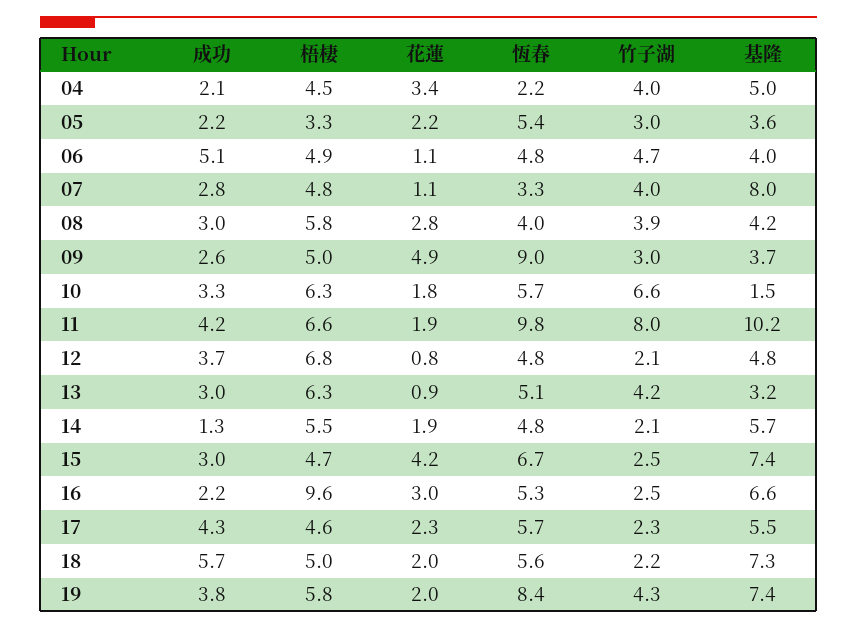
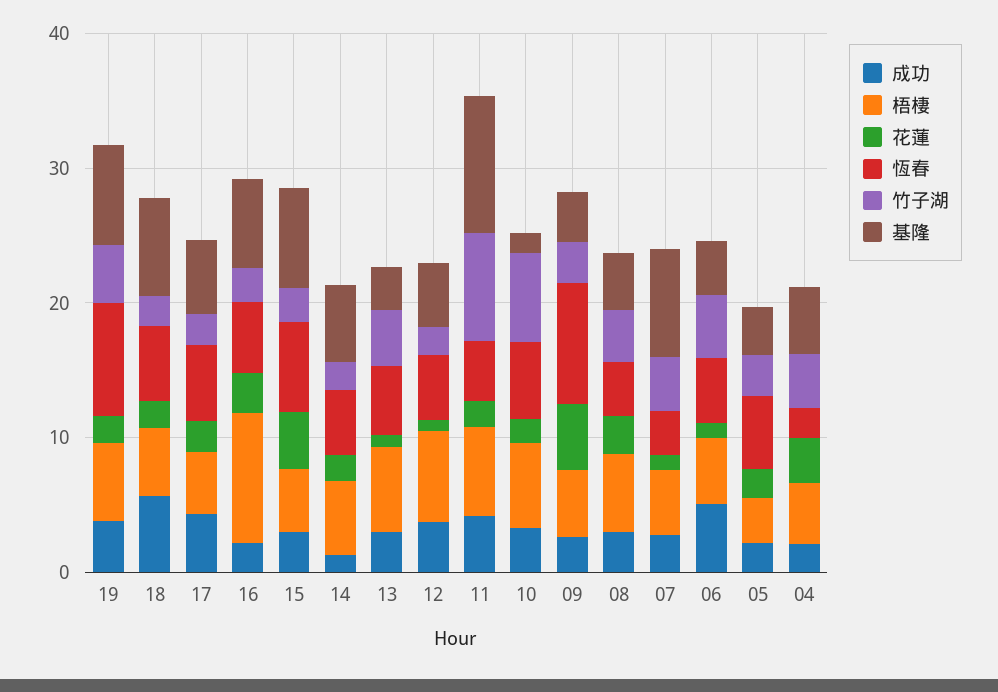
  {
    "成功": {
      "04": 2.1,
      "05": 2.2,
      "06": 5.1,
      "07": 2.8,
      "08": 3,
      "09": 2.6,
      "10": 3.3,
      "11": 4.2,
      "12": 3.7,
      "13": 3,
      "14": 1.3,
      "15": 3,
      "16": 2.2,
      "17": 4.3,
      "18": 5.7,
      "19": 3.8
    },
    "梧棲": {
      "04": 4.5,
      "05": 3.3,
      "06": 4.9,
      "07": 4.8,
      "08": 5.8,
      "09": 5,
      "10": 6.3,
      "11": 6.6,
      "12": 6.8,
      "13": 6.3,
      "14": 5.5,
      "15": 4.7,
      "16": 9.6,
      "17": 4.6,
      "18": 5,
      "19": 5.8
    },
    "花蓮": {
      "04": 3.4,
      "05": 2.2,
      "06": 1.1,
      "07": 1.1,
      "08": 2.8,
      "09": 4.9,
      "10": 1.8,
      "11": 1.9,
      "12": 0.8,
      "13": 0.9,
      "14": 1.9,
      "15": 4.2,
      "16": 3,
      "17": 2.3,
      "18": 2,
      "19": 2
    },
    "恆春": {
      "04": 2.2,
      "05": 5.4,
      "06": 4.8,
      "07": 3.3,
      "08": 4,
      "09": 9,
      "10": 5.7,
-     "11": 9.8,
+     "11": 4,
      "12": 4.8,
      "13": 5.1,
      "14": 4.8,
      "15": 6.7,
      "16": 5.3,
      "17": 5.7,
      "18": 5.6,
      "19": 8.4
    },
    "竹子湖": {
      "04": 4,
      "05": 3,
      "06": 4.7,
      "07": 4,
      "08": 3.9,
      "09": 3,
      "10": 6.6,
      "11": 8,
      "12": 2.1,
      "13": 4.2,
      "14": 2.1,
      "15": 2.5,
      "16": 2.5,
      "17": 2.3,
      "18": 2.2,
      "19": 4.3
    },
    "基隆": {
      "04": 5,
      "05": 3.6,
      "06": 4,
      "07": 8,
      "08": 4.2,
      "09": 3.7,
      "10": 1.5,
      "11": 10.2,
      "12": 4.8,
      "13": 3.2,
      "14": 5.7,
      "15": 7.4,
      "16": 6.6,
      "17": 5.5,
      "18": 7.3,
      "19": 7.4
    }
  }

